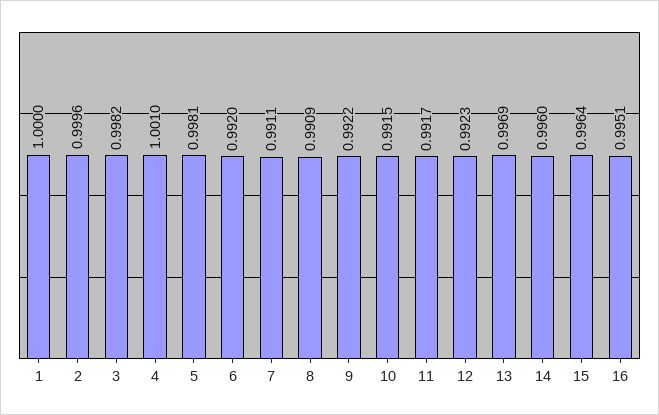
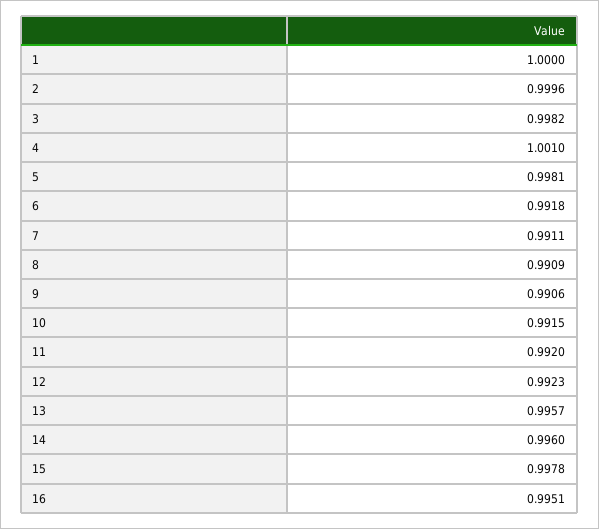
  {
    "1": 1,
    "2": 0.9996,
    "3": 0.9982,
    "4": 1.001,
    "5": 0.9981,
-   "6": 0.992,
+   "6": 0.9918,
    "7": 0.9911,
    "8": 0.9909,
-   "9": 0.9922,
+   "9": 0.9906,
    "10": 0.9915,
-   "11": 0.9917,
+   "11": 0.992,
    "12": 0.9923,
-   "13": 0.9969,
+   "13": 0.9957,
    "14": 0.996,
-   "15": 0.9964,
+   "15": 0.9978,
    "16": 0.9951
  }

